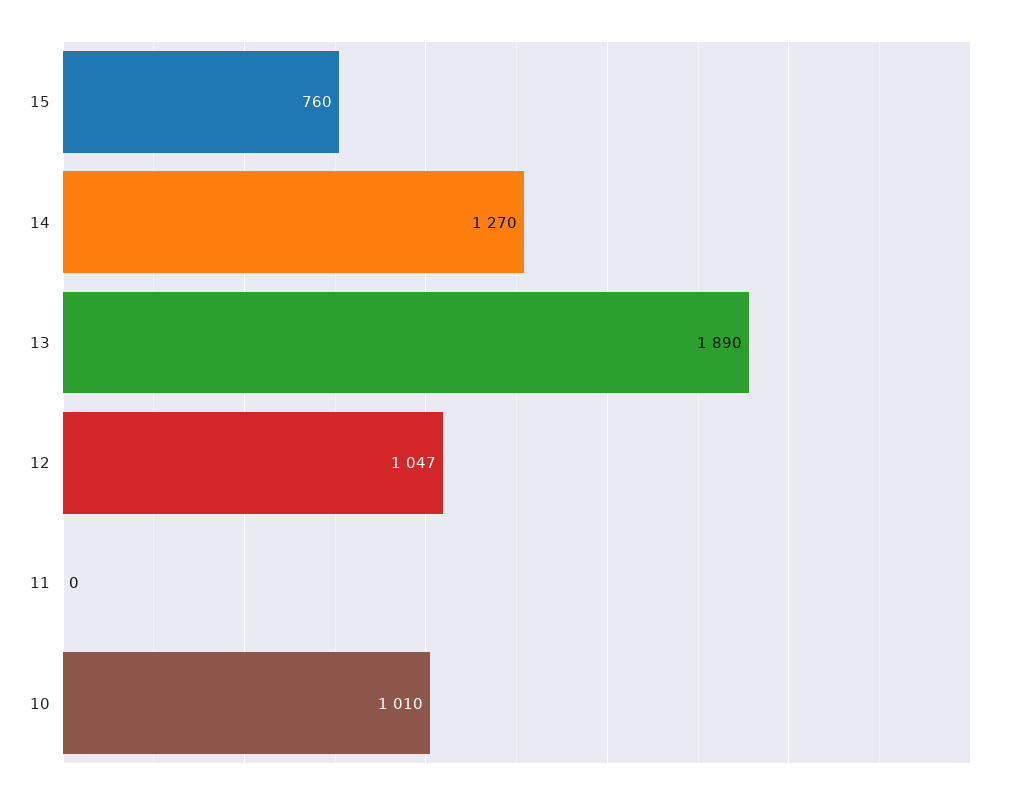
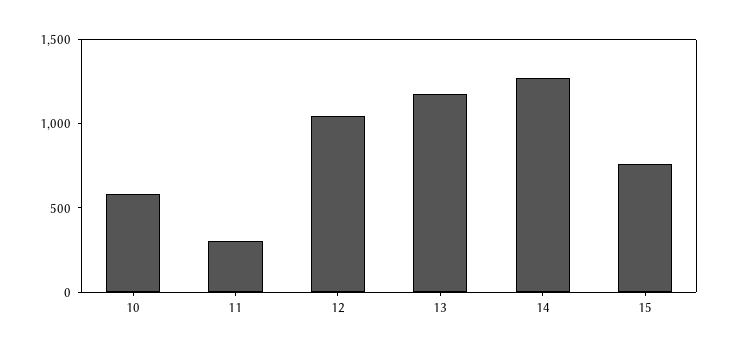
  {
    "15": 760,
    "14": 1270,
-   "13": 1890,
+   "13": 1200,
    "12": 1047,
-   "11": 0,
+   "11": 300,
-   "10": 1010
+   "10": 600
  }

